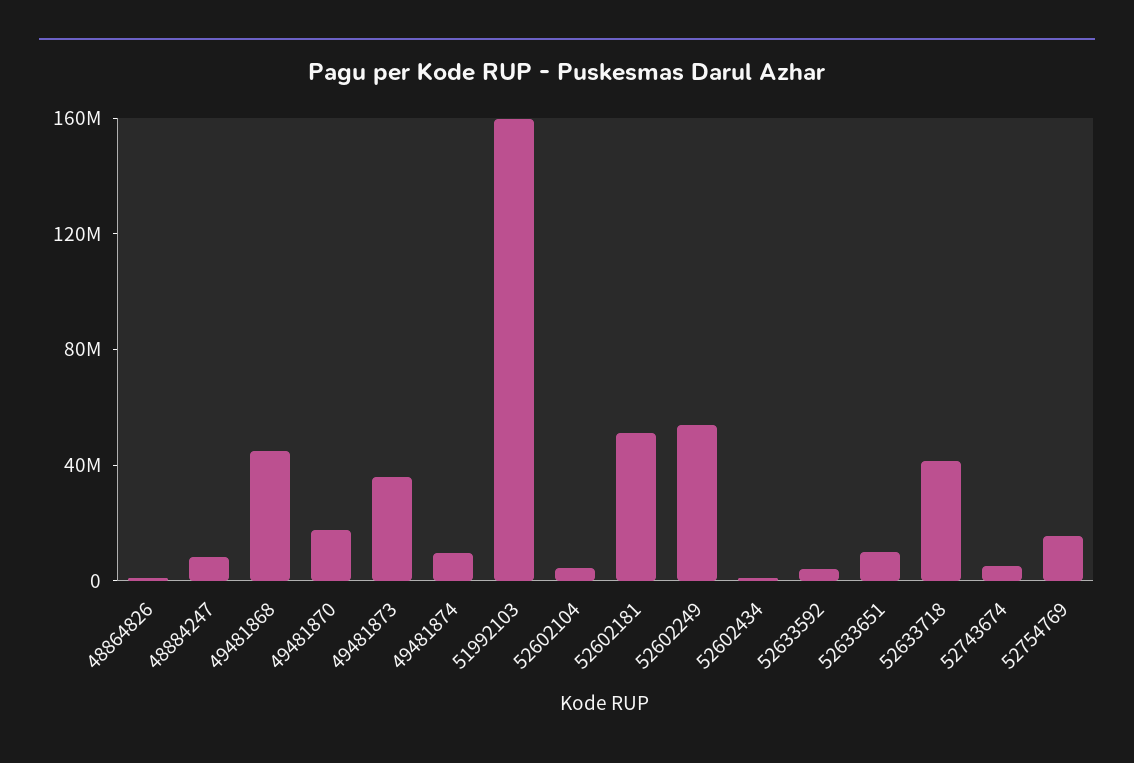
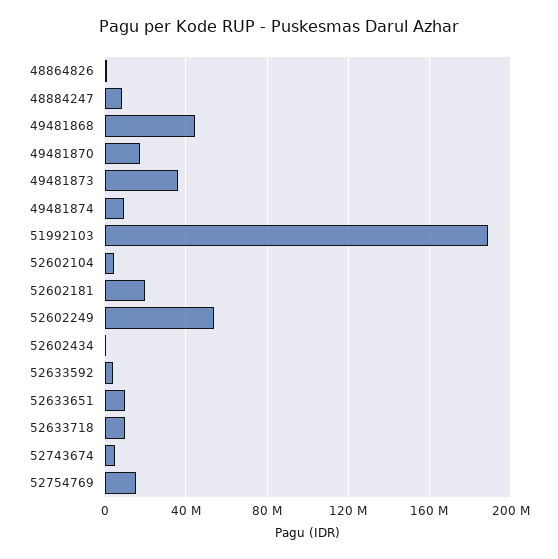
  {
    "48864826": 0,
    "48884247": 10000000,
    "49481868": 45000000,
    "49481870": 20000000,
    "49481873": 35000000,
    "49481874": 10000000,
-   "51992103": 160000000,
+   "51992103": 190000000,
    "52602104": 5000000,
-   "52602181": 50000000,
+   "52602181": 20000000,
    "52602249": 55000000,
    "52602434": 0,
    "52633592": 5000000,
    "52633651": 10000000,
-   "52633718": 40000000,
+   "52633718": 10000000,
    "52743674": 5000000,
    "52754769": 15000000
  }

